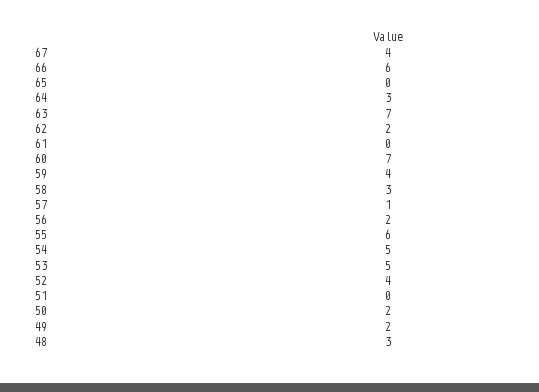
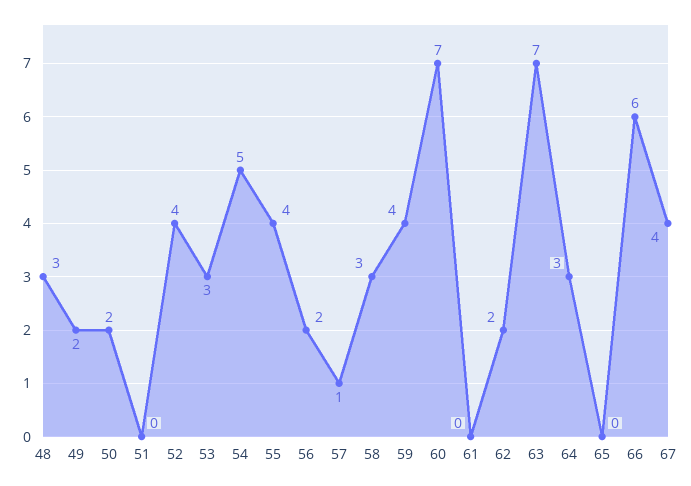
  {
    "67": 4,
    "66": 6,
    "65": 0,
    "64": 3,
    "63": 7,
    "62": 2,
    "61": 0,
    "60": 7,
    "59": 4,
    "58": 3,
    "57": 1,
    "56": 2,
-   "55": 6,
+   "55": 4,
    "54": 5,
-   "53": 5,
+   "53": 3,
    "52": 4,
    "51": 0,
    "50": 2,
    "49": 2,
    "48": 3
  }

